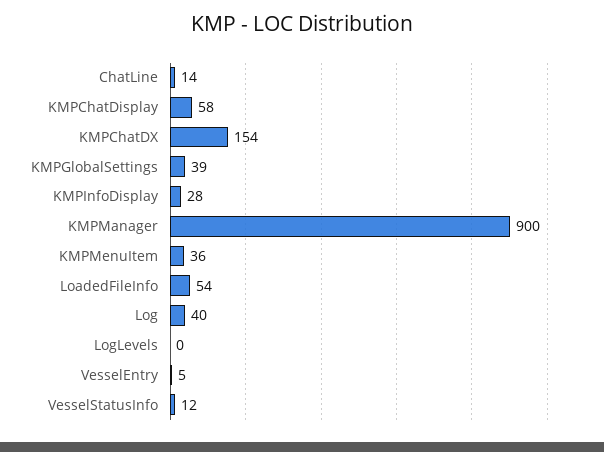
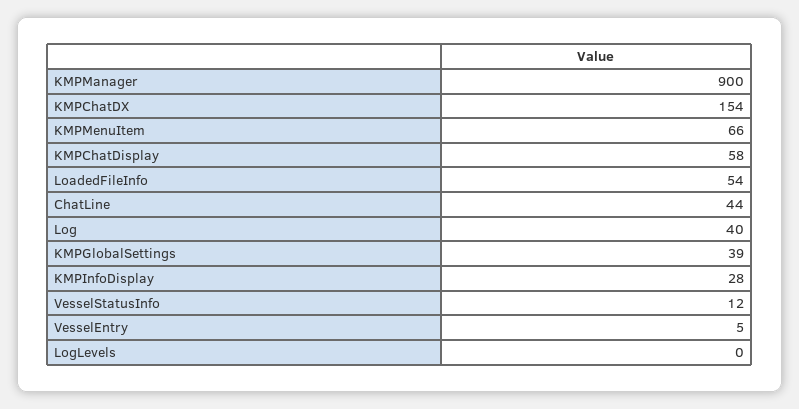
  {
-   "ChatLine": 14,
+   "ChatLine": 44,
    "KMPChatDisplay": 58,
    "KMPChatDX": 154,
    "KMPGlobalSettings": 39,
    "KMPInfoDisplay": 28,
    "KMPManager": 900,
-   "KMPMenuItem": 36,
+   "KMPMenuItem": 66,
    "LoadedFileInfo": 54,
    "Log": 40,
    "LogLevels": 0,
    "VesselEntry": 5,
    "VesselStatusInfo": 12
  }

